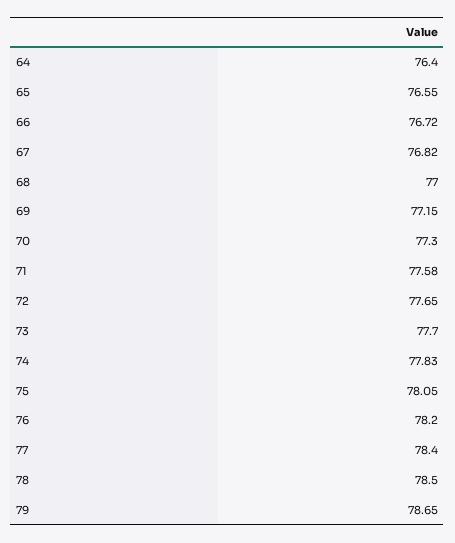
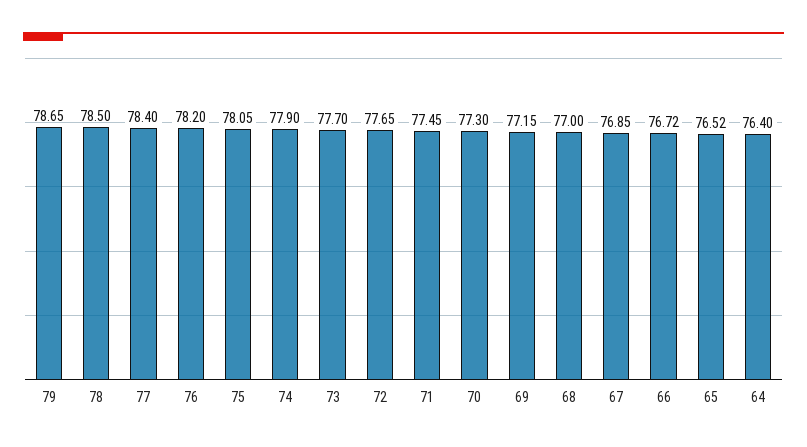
  {
    "64": 76.4,
-   "65": 76.55,
+   "65": 76.52,
    "66": 76.72,
-   "67": 76.82,
+   "67": 76.85,
    "68": 77,
    "69": 77.15,
    "70": 77.3,
-   "71": 77.58,
+   "71": 77.45,
    "72": 77.65,
    "73": 77.7,
-   "74": 77.83,
+   "74": 77.9,
    "75": 78.05,
    "76": 78.2,
    "77": 78.4,
    "78": 78.5,
    "79": 78.65
  }

